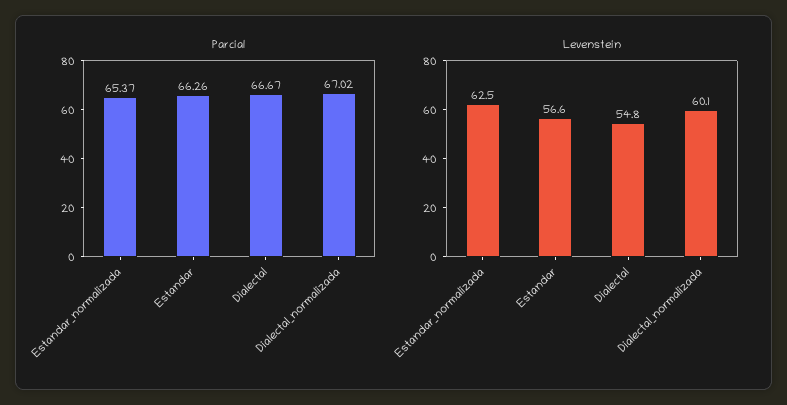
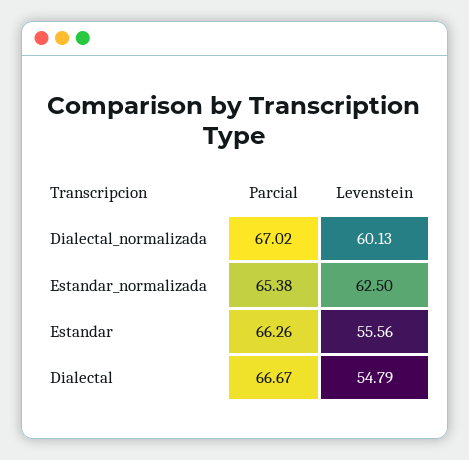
  {
    "Parcial": {
-     "Estandar_normalizada": 65.37,
+     "Estandar_normalizada": 65.38,
      "Estandar": 66.26,
      "Dialectal": 66.67,
      "Dialectal_normalizada": 67.02
    },
    "Levenstein": {
      "Estandar_normalizada": 62.5,
-     "Estandar": 56.6,
+     "Estandar": 55.56,
      "Dialectal": 54.79,
      "Dialectal_normalizada": 60.13
    }
  }

